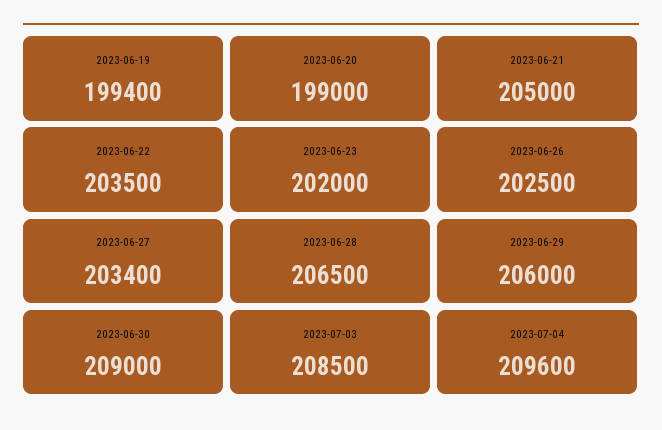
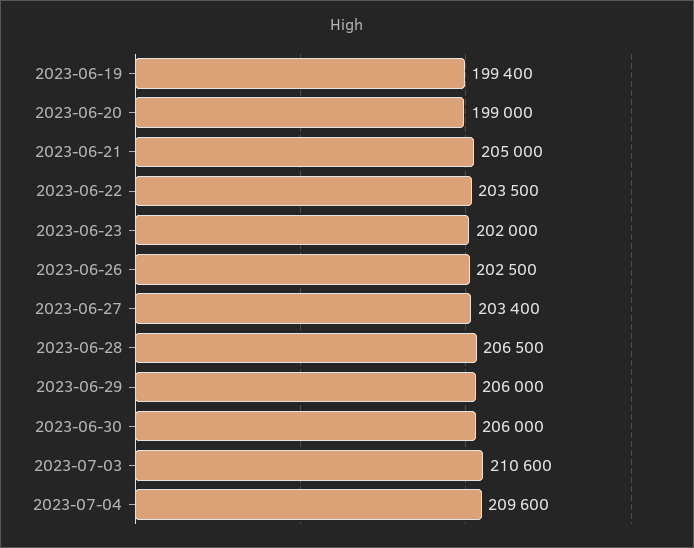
  {
    "2023-06-19": 199400,
    "2023-06-20": 199000,
    "2023-06-21": 205000,
    "2023-06-22": 203500,
    "2023-06-23": 202000,
    "2023-06-26": 202500,
    "2023-06-27": 203400,
    "2023-06-28": 206500,
    "2023-06-29": 206000,
-   "2023-06-30": 209000,
+   "2023-06-30": 206000,
-   "2023-07-03": 208500,
+   "2023-07-03": 210600,
    "2023-07-04": 209600
  }

